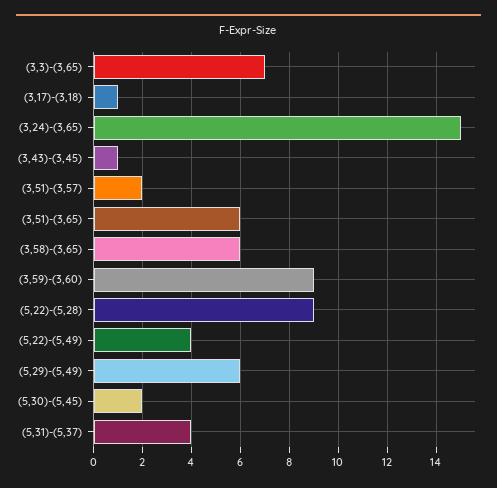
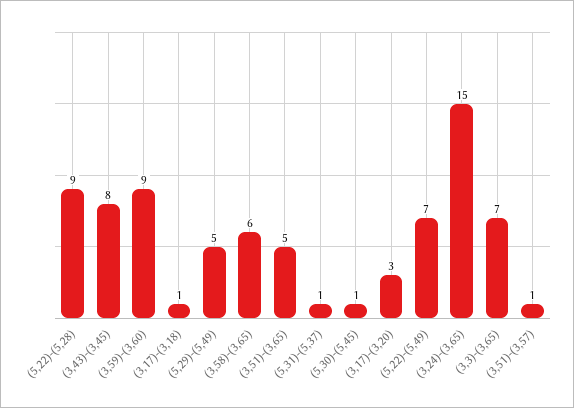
  {
    "(3,3)-(3,65)": 7,
    "(3,17)-(3,18)": 1,
    "(3,24)-(3,65)": 15,
-   "(3,43)-(3,45)": 1,
+   "(3,43)-(3,45)": 8,
-   "(3,51)-(3,57)": 2,
+   "(3,51)-(3,57)": 1,
-   "(3,51)-(3,65)": 6,
+   "(3,51)-(3,65)": 5,
    "(3,58)-(3,65)": 6,
    "(3,59)-(3,60)": 9,
    "(5,22)-(5,28)": 9,
-   "(5,22)-(5,49)": 4,
+   "(5,22)-(5,49)": 7,
-   "(5,29)-(5,49)": 6,
+   "(5,29)-(5,49)": 5,
-   "(5,30)-(5,45)": 2,
+   "(5,30)-(5,45)": 1,
-   "(5,31)-(5,37)": 4
+   "(5,31)-(5,37)": 1,
+   "(3,17)-(3,20)": 3
  }

